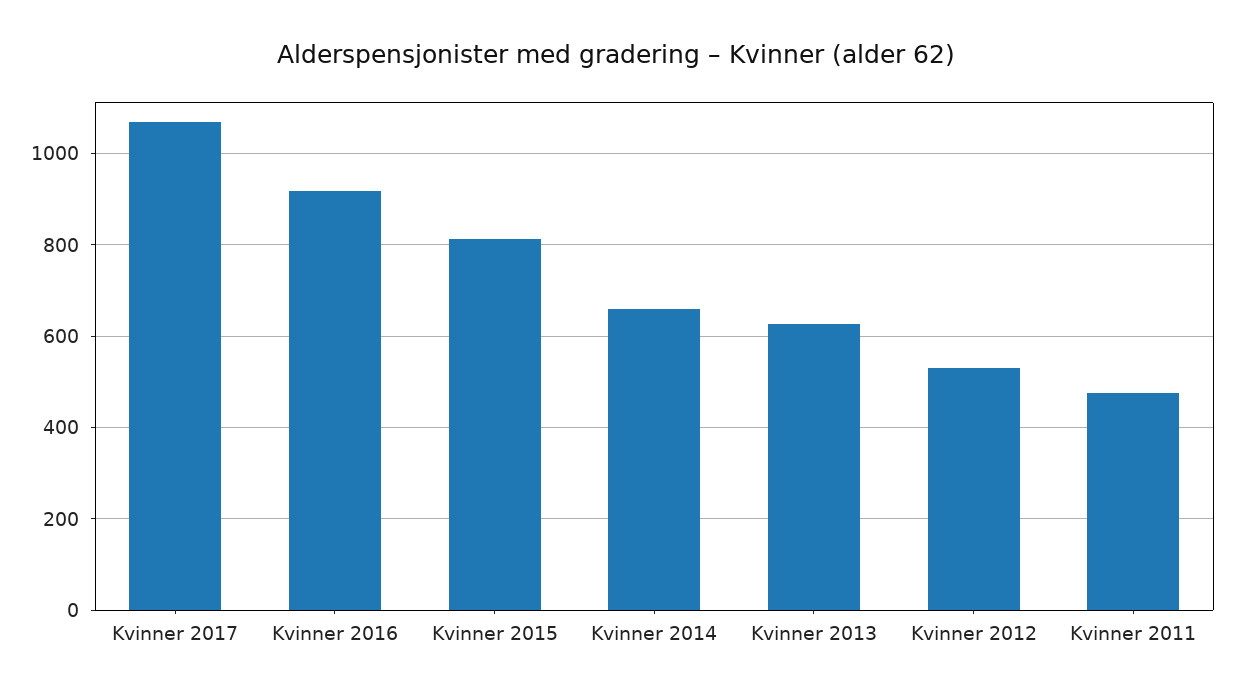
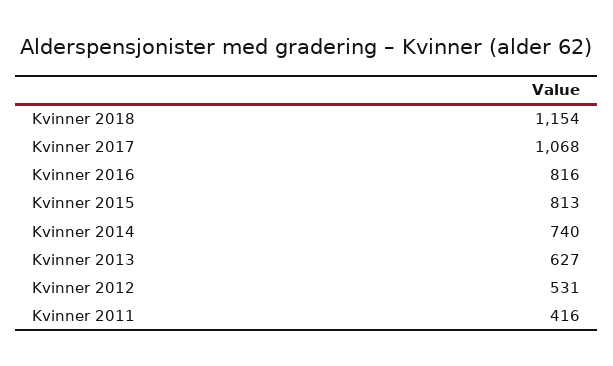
  {
    "Kvinner 2017": 1068,
-   "Kvinner 2016": 920,
+   "Kvinner 2016": 816,
    "Kvinner 2015": 813,
-   "Kvinner 2014": 660,
+   "Kvinner 2014": 740,
    "Kvinner 2013": 627,
    "Kvinner 2012": 531,
-   "Kvinner 2011": 480
+   "Kvinner 2011": 416,
+   "Kvinner 2018": 1154
  }

